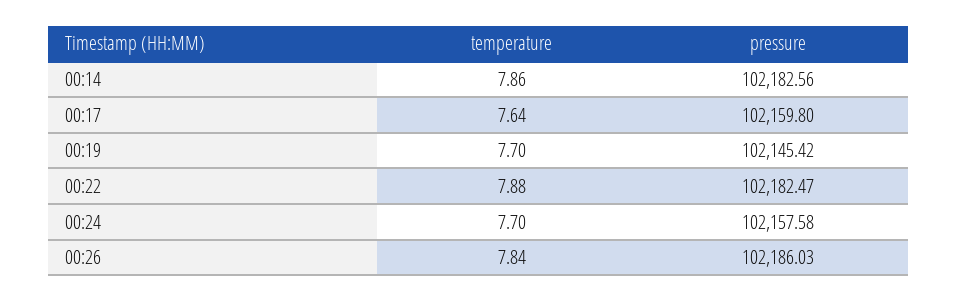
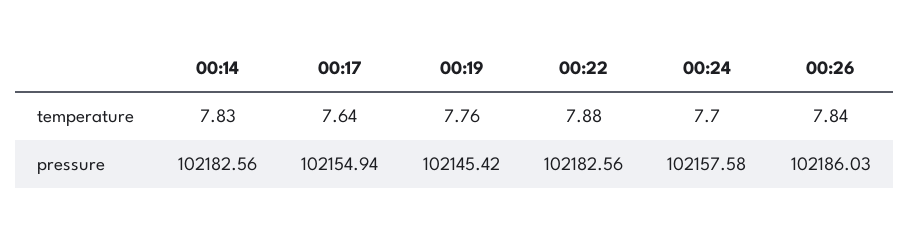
  {
    "temperature": {
-     "00:14": 7.86,
+     "00:14": 7.83,
      "00:17": 7.64,
-     "00:19": 7.7,
+     "00:19": 7.76,
      "00:22": 7.88,
      "00:24": 7.7,
      "00:26": 7.84
    },
    "pressure": {
      "00:14": 102182.56,
-     "00:17": 102159.8,
+     "00:17": 102154.94,
      "00:19": 102145.42,
-     "00:22": 102182.47,
+     "00:22": 102182.56,
      "00:24": 102157.58,
      "00:26": 102186.03
    }
  }

